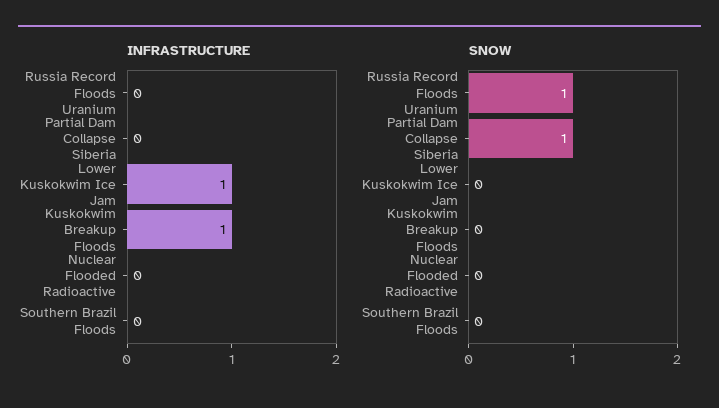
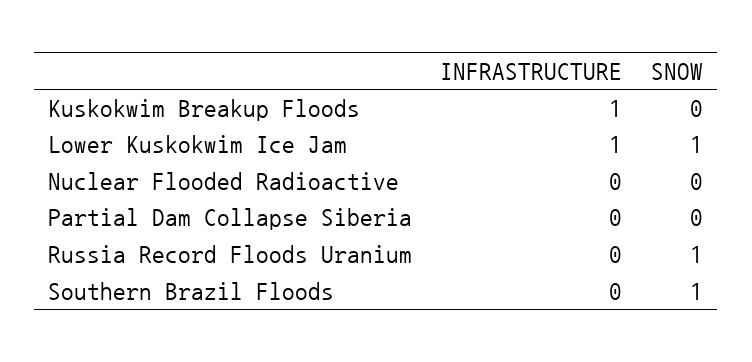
  {
    "INFRASTRUCTURE": {
      "Russia Record Floods Uranium": 0,
      "Partial Dam Collapse Siberia": 0,
      "Lower Kuskokwim Ice Jam": 1,
      "Kuskokwim Breakup Floods": 1,
      "Nuclear Flooded Radioactive": 0,
      "Southern Brazil Floods": 0
    },
    "SNOW": {
      "Russia Record Floods Uranium": 1,
-     "Partial Dam Collapse Siberia": 1,
+     "Partial Dam Collapse Siberia": 0,
-     "Lower Kuskokwim Ice Jam": 0,
+     "Lower Kuskokwim Ice Jam": 1,
      "Kuskokwim Breakup Floods": 0,
      "Nuclear Flooded Radioactive": 0,
-     "Southern Brazil Floods": 0
+     "Southern Brazil Floods": 1
    }
  }

